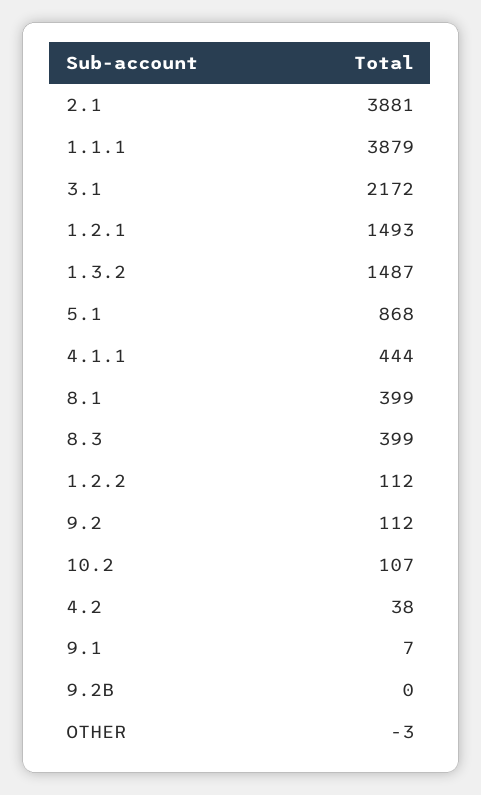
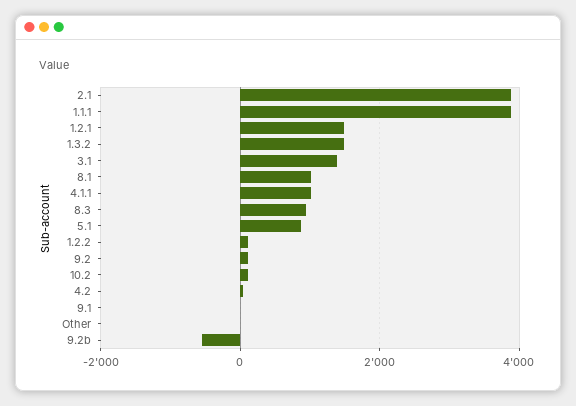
  {
    "2.1": 3881,
    "1.1.1": 3879,
-   "3.1": 2172,
+   "3.1": 1400,
    "1.2.1": 1493,
    "1.3.2": 1487,
    "5.1": 868,
-   "4.1.1": 444,
+   "4.1.1": 1000,
-   "8.1": 399,
+   "8.1": 1000,
-   "8.3": 399,
+   "8.3": 1000,
    "1.2.2": 112,
    "9.2": 112,
    "10.2": 107,
    "4.2": 38,
    "9.1": 7,
-   "9.2B": 0,
+   "9.2B": -600,
    "OTHER": -3
  }

